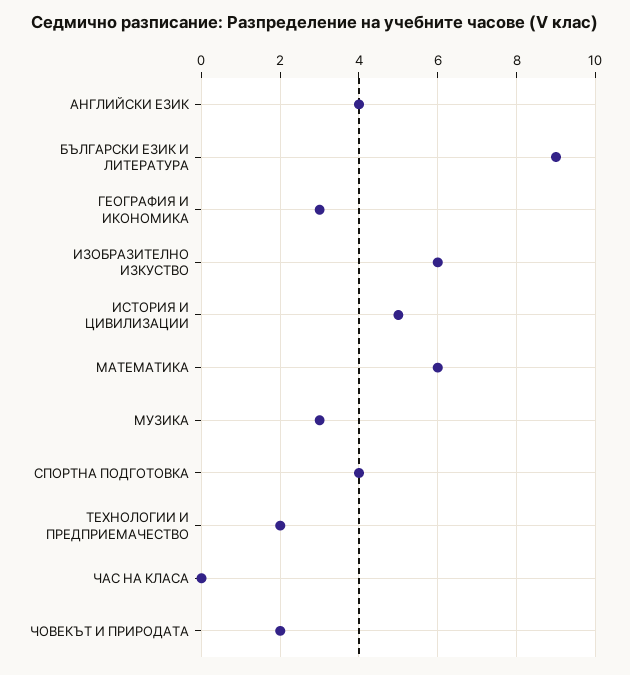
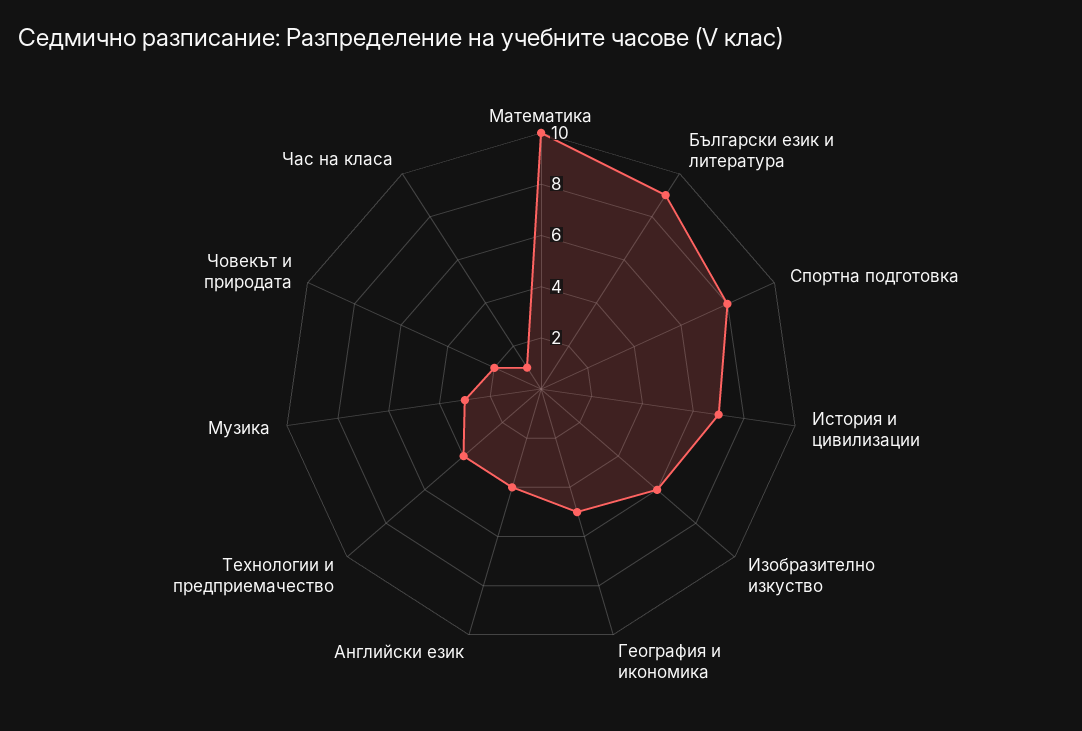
  {
    "АНГЛИЙСКИ ЕЗИК": 4,
    "БЪЛГАРСКИ ЕЗИК И ЛИТЕРАТУРА": 9,
-   "ГЕОГРАФИЯ И ИКОНОМИКА": 3,
+   "ГЕОГРАФИЯ И ИКОНОМИКА": 5,
    "ИЗОБРАЗИТЕЛНО ИЗКУСТВО": 6,
-   "ИСТОРИЯ И ЦИВИЛИЗАЦИИ": 5,
+   "ИСТОРИЯ И ЦИВИЛИЗАЦИИ": 7,
-   "МАТЕМАТИКА": 6,
+   "МАТЕМАТИКА": 10,
    "МУЗИКА": 3,
-   "СПОРТНА ПОДГОТОВКА": 4,
+   "СПОРТНА ПОДГОТОВКА": 8,
-   "ТЕХНОЛОГИИ И ПРЕДПРИЕМАЧЕСТВО": 2,
+   "ТЕХНОЛОГИИ И ПРЕДПРИЕМАЧЕСТВО": 4,
-   "ЧАС НА КЛАСА": 0,
+   "ЧАС НА КЛАСА": 1,
    "ЧОВЕКЪТ И ПРИРОДАТА": 2
  }

